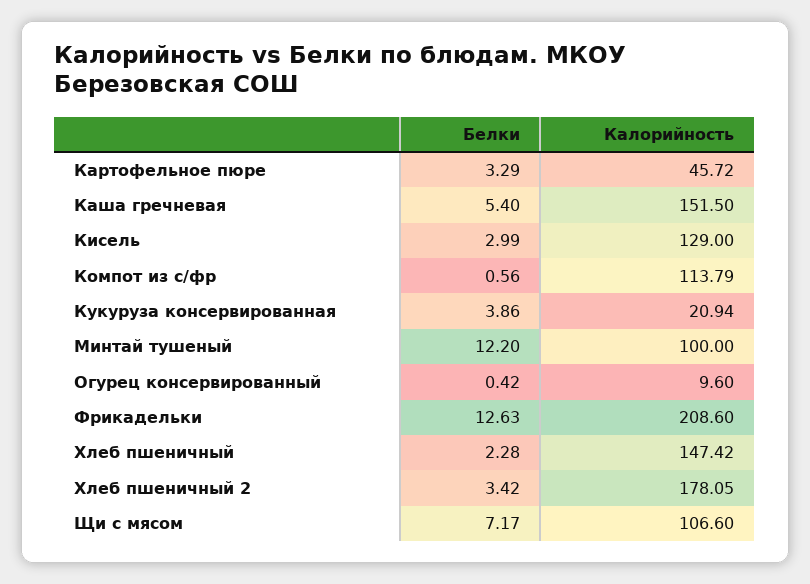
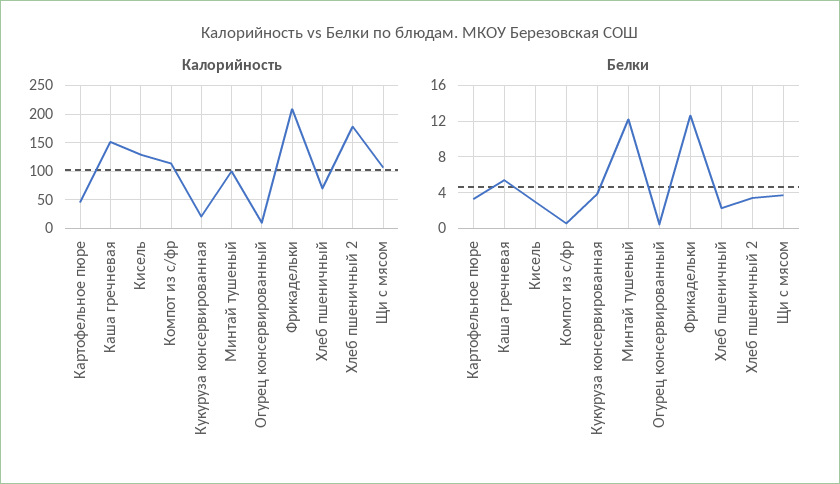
  {
    "Белки": {
      "Картофельное пюре": 3.29,
      "Каша гречневая": 5.4,
      "Кисель": 2.99,
      "Компот из с/фр": 0.56,
      "Кукуруза консервированная": 3.86,
      "Минтай тушеный": 12.2,
      "Огурец консервированный": 0.42,
      "Фрикадельки": 12.63,
      "Хлеб пшеничный": 2.28,
      "Хлеб пшеничный 2": 3.42,
-     "Щи с мясом": 7.17
+     "Щи с мясом": 4
    },
    "Калорийность": {
      "Картофельное пюре": 45.72,
      "Каша гречневая": 151.5,
      "Кисель": 129,
      "Компот из с/фр": 113.79,
      "Кукуруза консервированная": 20.94,
      "Минтай тушеный": 100,
      "Огурец консервированный": 9.6,
      "Фрикадельки": 208.6,
-     "Хлеб пшеничный": 147.42,
+     "Хлеб пшеничный": 75,
      "Хлеб пшеничный 2": 178.05,
      "Щи с мясом": 106.6
    }
  }

